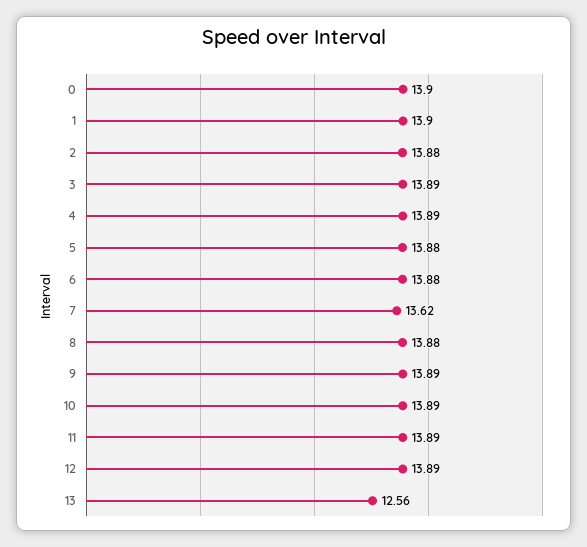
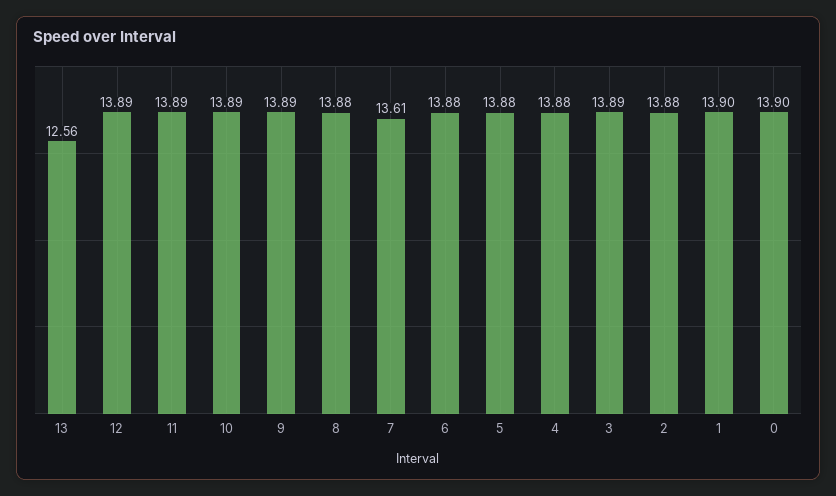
  {
    "0": 13.9,
    "1": 13.9,
    "2": 13.88,
    "3": 13.89,
-   "4": 13.89,
+   "4": 13.88,
    "5": 13.88,
    "6": 13.88,
-   "7": 13.62,
+   "7": 13.61,
    "8": 13.88,
    "9": 13.89,
    "10": 13.89,
    "11": 13.89,
    "12": 13.89,
    "13": 12.56
  }

